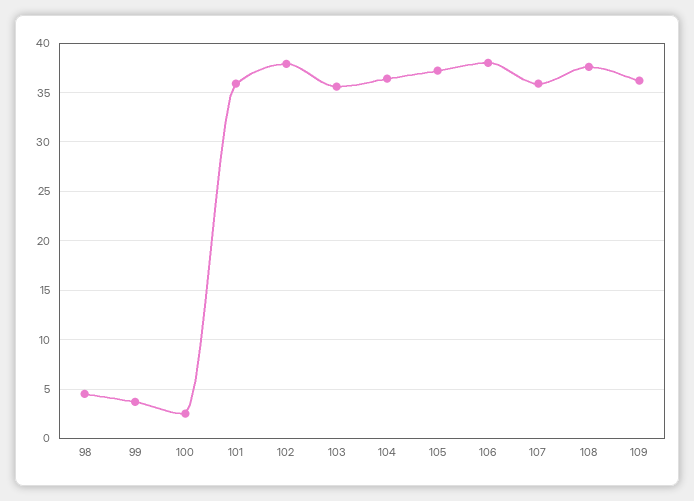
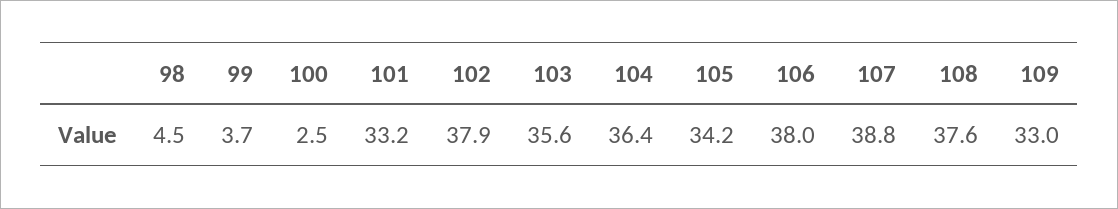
  {
    "98": 4.5,
    "99": 3.7,
    "100": 2.5,
-   "101": 36,
+   "101": 33.2,
    "102": 37.9,
    "103": 35.6,
    "104": 36.4,
-   "105": 37,
+   "105": 34.2,
    "106": 38,
-   "107": 36,
+   "107": 38.8,
    "108": 37.6,
-   "109": 36
+   "109": 33
  }

